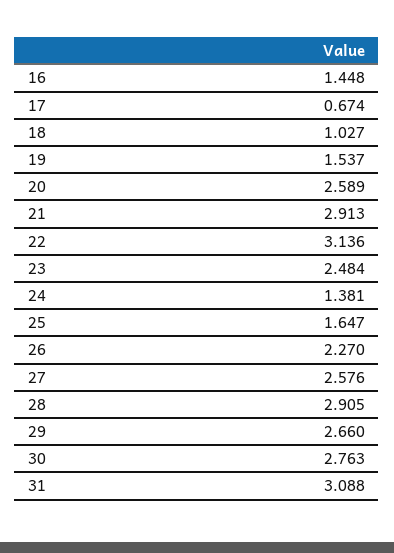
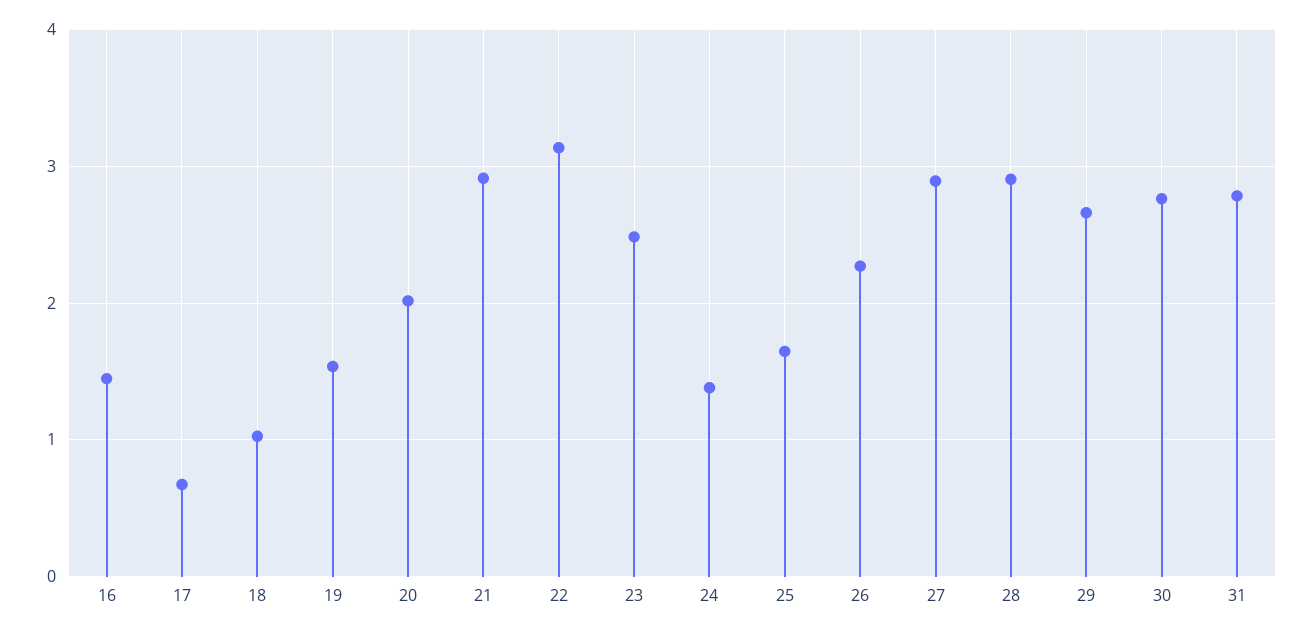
  {
    "16": 1.448,
    "17": 0.674,
    "18": 1.027,
    "19": 1.537,
-   "20": 2.589,
+   "20": 2,
    "21": 2.913,
    "22": 3.136,
    "23": 2.484,
    "24": 1.381,
    "25": 1.647,
    "26": 2.27,
-   "27": 2.576,
+   "27": 2.9,
    "28": 2.905,
    "29": 2.66,
    "30": 2.763,
-   "31": 3.088
+   "31": 2.8
  }

